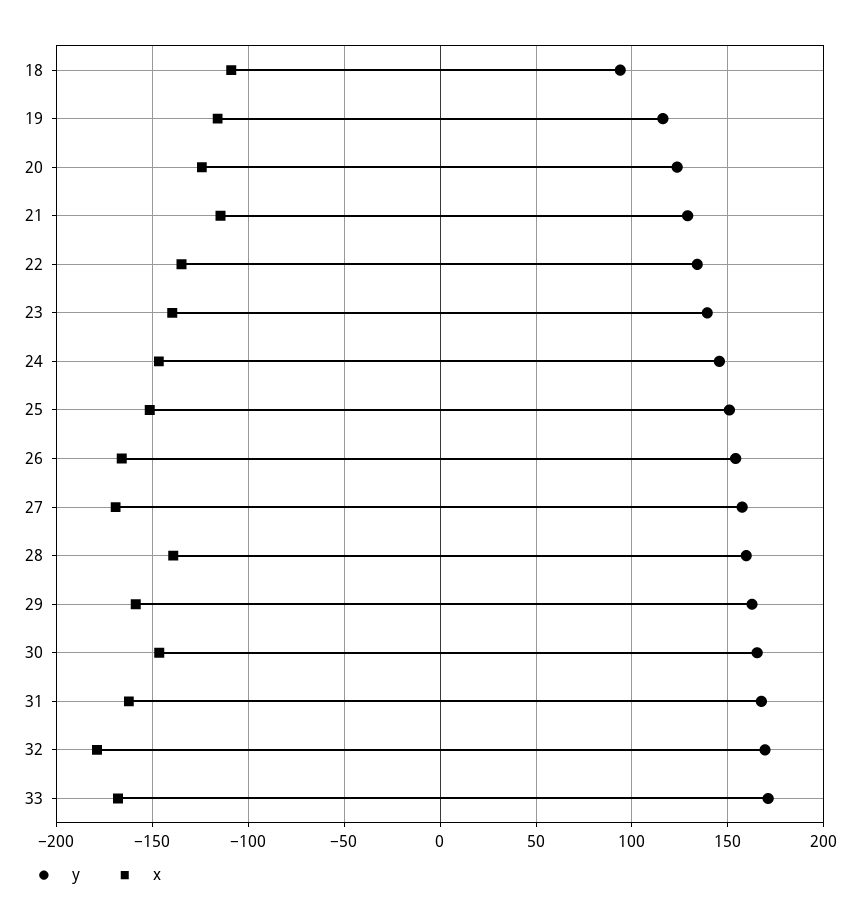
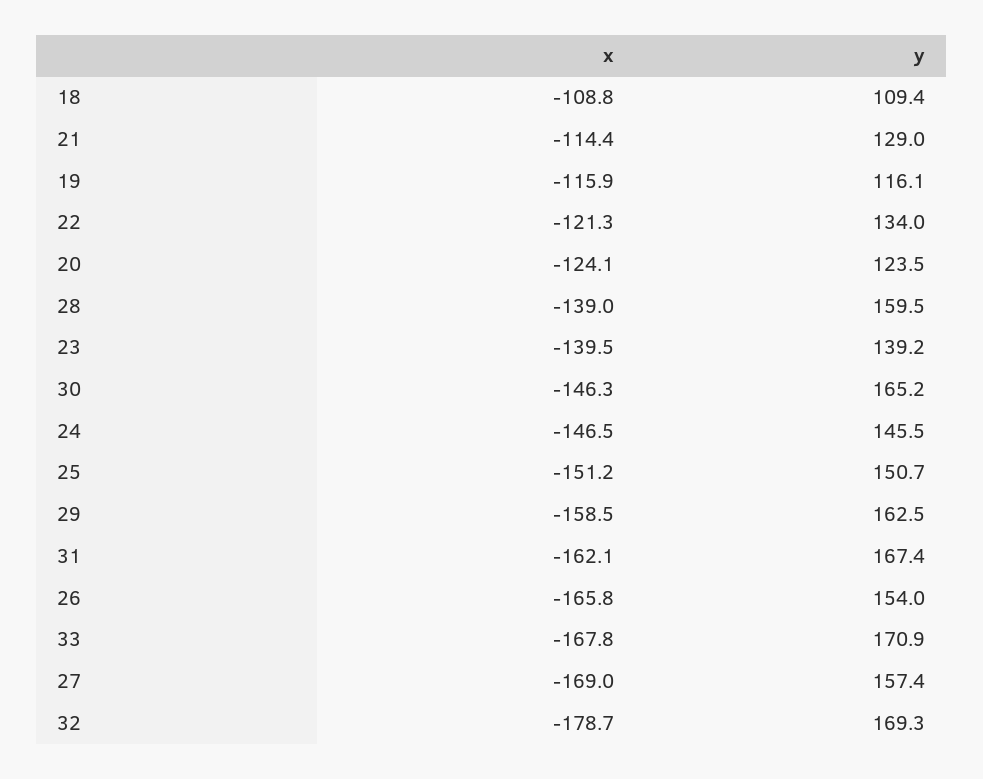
  {
    "y": {
-     "18": 95,
+     "18": 109.4,
      "19": 116.1,
      "20": 123.5,
      "21": 129,
      "22": 134,
      "23": 139.2,
      "24": 145.5,
      "25": 150.7,
      "26": 154,
      "27": 157.4,
      "28": 159.5,
      "29": 162.5,
      "30": 165.2,
      "31": 167.4,
      "32": 169.3,
      "33": 170.9
    },
    "x": {
      "18": -108.8,
      "19": -115.9,
      "20": -124.1,
      "21": -114.4,
-     "22": -135,
+     "22": -121.3,
      "23": -139.5,
      "24": -146.5,
      "25": -151.2,
      "26": -165.8,
      "27": -169,
      "28": -139,
      "29": -158.5,
      "30": -146.3,
      "31": -162.1,
      "32": -178.7,
      "33": -167.8
    }
  }

